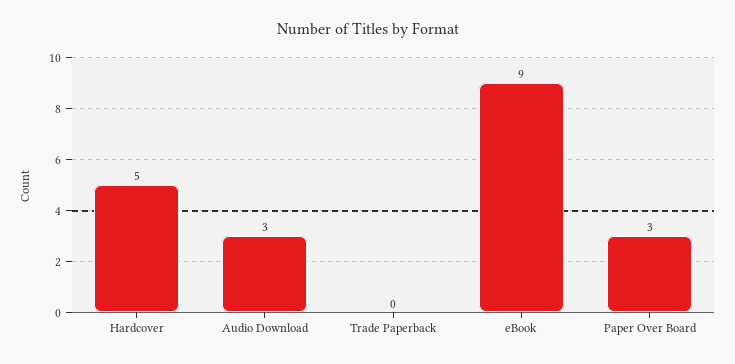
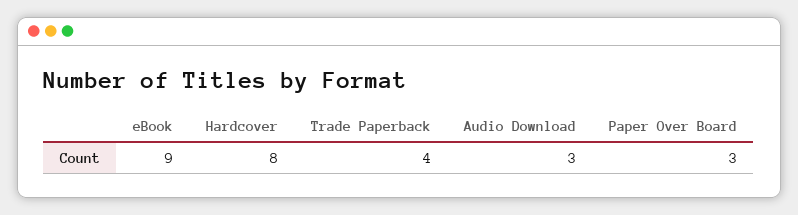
  {
-   "Hardcover": 5,
+   "Hardcover": 8,
    "Audio Download": 3,
-   "Trade Paperback": 0,
+   "Trade Paperback": 4,
    "eBook": 9,
    "Paper Over Board": 3
  }

